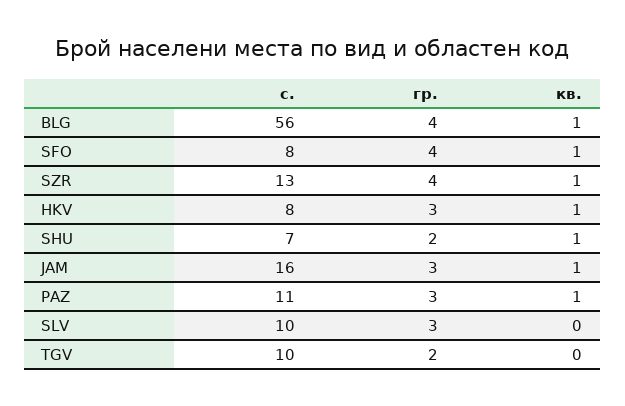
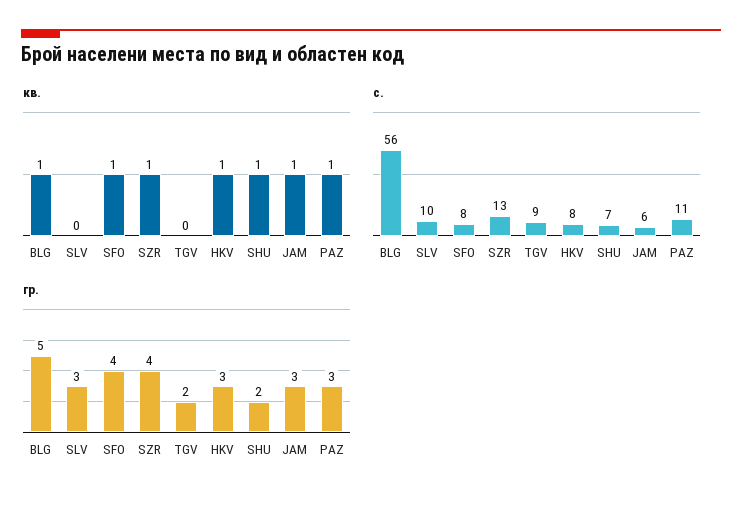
  {
    "с.": {
      "BLG": 56,
      "SFO": 8,
      "SZR": 13,
      "HKV": 8,
      "SHU": 7,
-     "JAM": 16,
+     "JAM": 6,
      "PAZ": 11,
      "SLV": 10,
-     "TGV": 10
+     "TGV": 9
    },
    "гр.": {
-     "BLG": 4,
+     "BLG": 5,
      "SFO": 4,
      "SZR": 4,
      "HKV": 3,
      "SHU": 2,
      "JAM": 3,
      "PAZ": 3,
      "SLV": 3,
      "TGV": 2
    },
    "кв.": {
      "BLG": 1,
      "SFO": 1,
      "SZR": 1,
      "HKV": 1,
      "SHU": 1,
      "JAM": 1,
      "PAZ": 1,
      "SLV": 0,
      "TGV": 0
    }
  }

